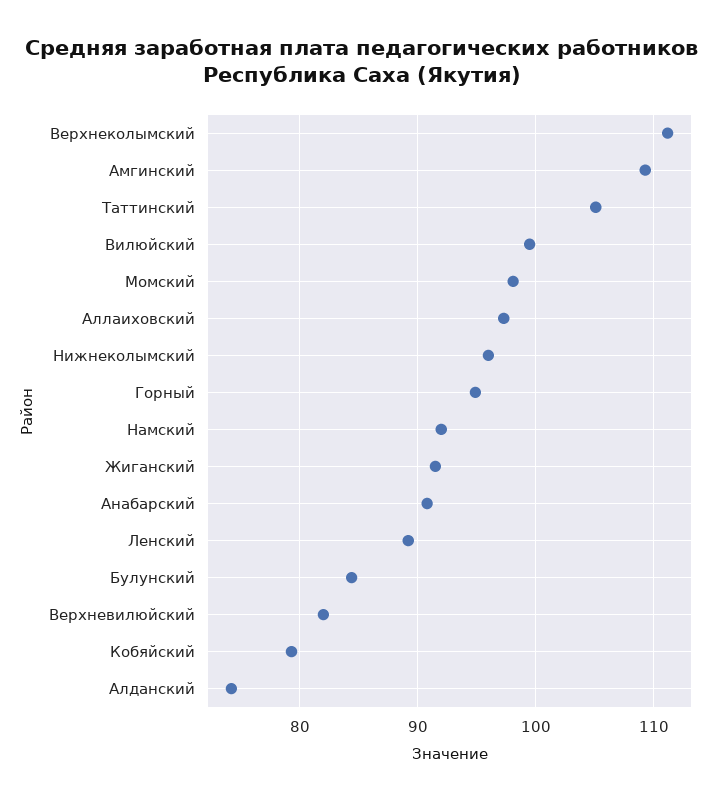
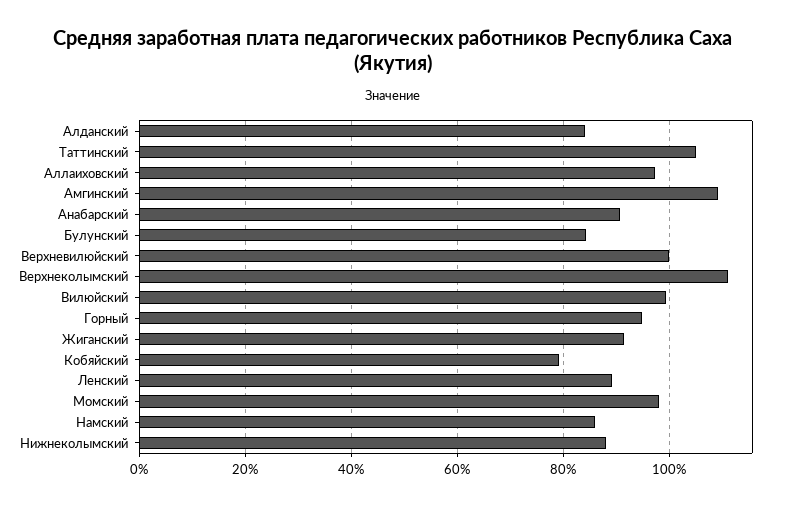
  {
    "Верхнеколымский": 111,
    "Амгинский": 109,
    "Таттинский": 105,
    "Вилюйский": 100,
    "Момский": 98,
    "Аллаиховский": 97,
-   "Нижнеколымский": 96,
+   "Нижнеколымский": 88,
    "Горный": 95,
-   "Намский": 92,
+   "Намский": 86,
    "Жиганский": 92,
    "Анабарский": 91,
    "Ленский": 89,
    "Булунский": 84,
-   "Верхневилюйский": 82,
+   "Верхневилюйский": 100,
    "Кобяйский": 79,
-   "Алданский": 74
+   "Алданский": 84
  }

